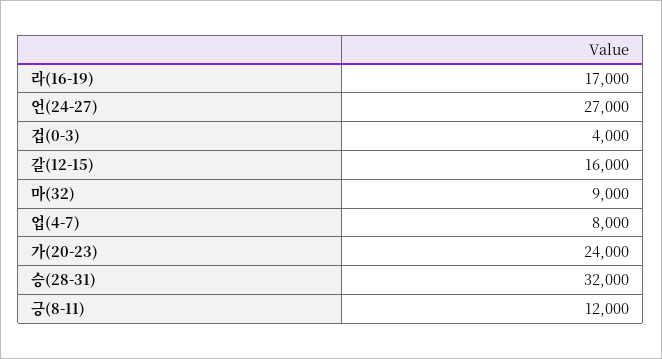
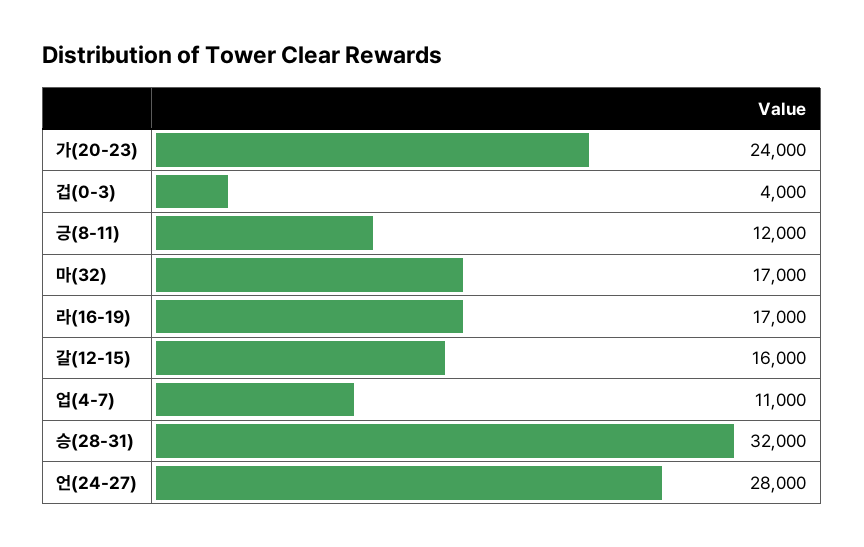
  {
    "라(16-19)": 17000,
-   "언(24-27)": 27000,
+   "언(24-27)": 28000,
    "겁(0-3)": 4000,
    "갈(12-15)": 16000,
-   "마(32)": 9000,
+   "마(32)": 17000,
-   "업(4-7)": 8000,
+   "업(4-7)": 11000,
    "가(20-23)": 24000,
    "승(28-31)": 32000,
    "긍(8-11)": 12000
  }

